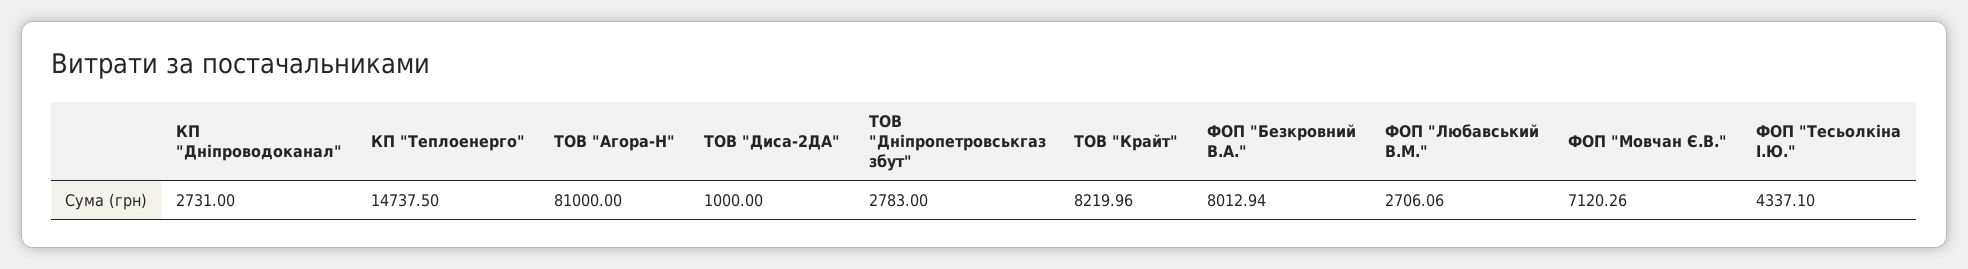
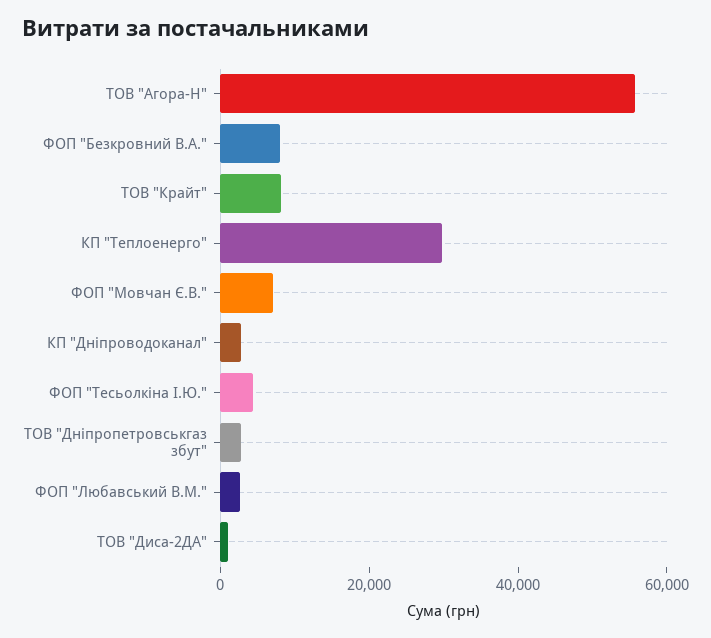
  {
    "КП \"Дніпроводоканал\"": 2731,
-   "КП \"Теплоенерго\"": 14737.5,
+   "КП \"Теплоенерго\"": 30000,
-   "ТОВ \"Агора-Н\"": 81000,
+   "ТОВ \"Агора-Н\"": 55000,
    "ТОВ \"Диса-2ДА\"": 1000,
    "ТОВ \"Дніпропетровськгаз збут\"": 2783,
    "ТОВ \"Крайт\"": 8219.96,
    "ФОП \"Безкровний В.А.\"": 8012.94,
    "ФОП \"Любавський В.М.\"": 2706.06,
    "ФОП \"Мовчан Є.В.\"": 7120.26,
    "ФОП \"Тесьолкіна І.Ю.\"": 4337.1
  }

